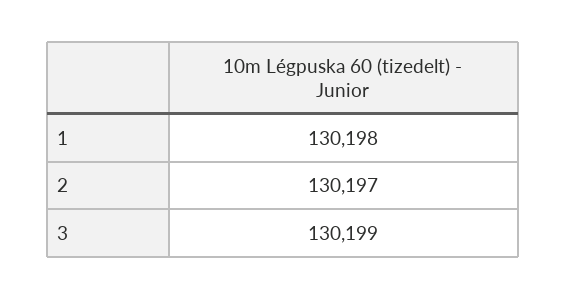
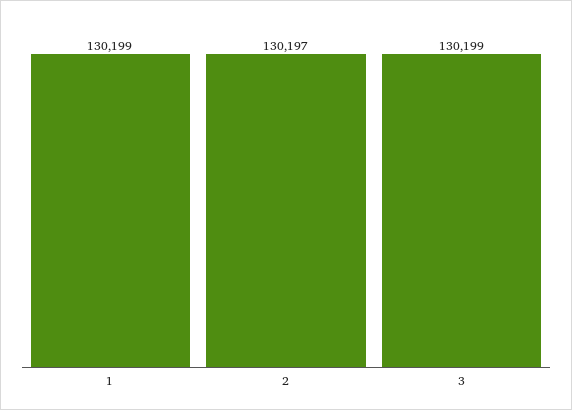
  {
-   "1": 130198,
+   "1": 130199,
    "2": 130197,
    "3": 130199
  }

